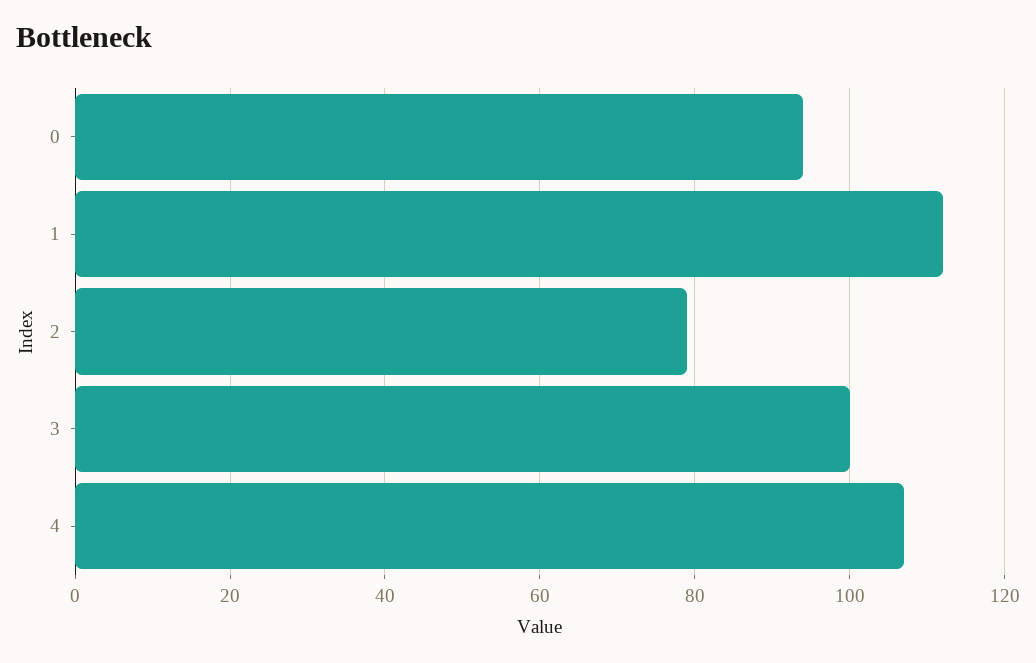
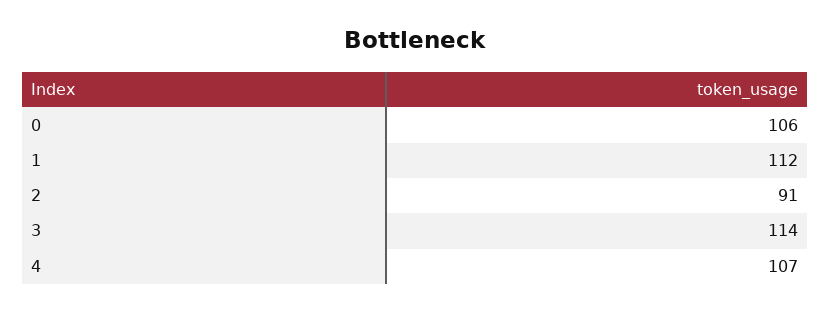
  {
-   "0": 95,
+   "0": 106,
    "1": 112,
-   "2": 80,
+   "2": 91,
-   "3": 100,
+   "3": 114,
    "4": 107
  }

